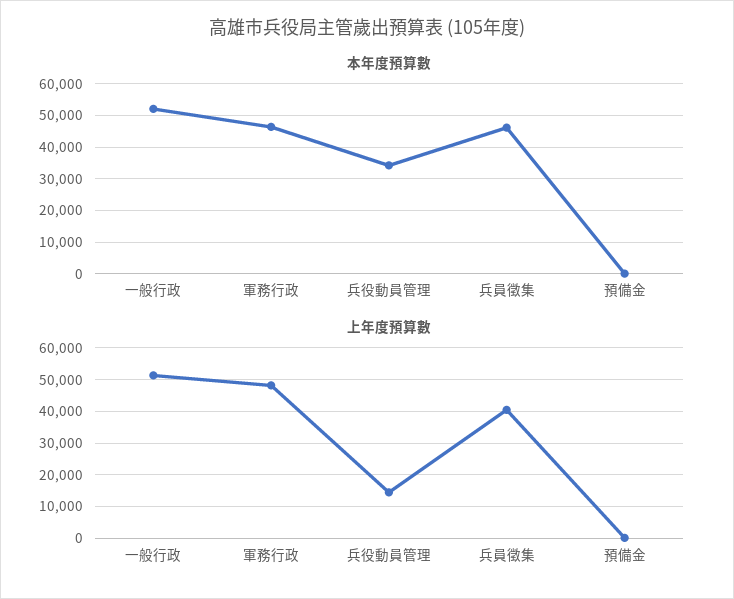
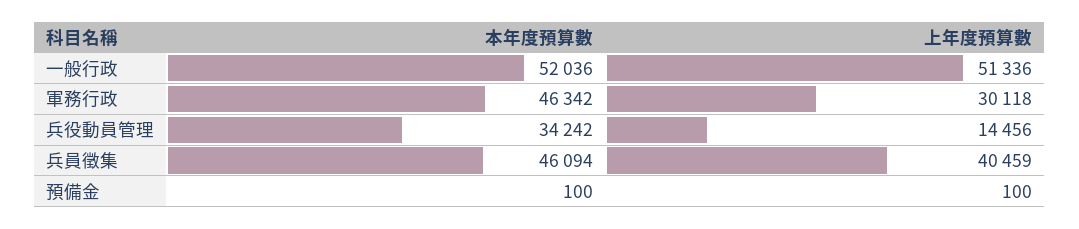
  {
    "本年度預算數": {
      "一般行政": 52036,
      "軍務行政": 46342,
      "兵役動員管理": 34242,
      "兵員徵集": 46094,
      "預備金": 100
    },
    "上年度預算數": {
      "一般行政": 51336,
-     "軍務行政": 48000,
+     "軍務行政": 30118,
      "兵役動員管理": 14456,
      "兵員徵集": 40459,
      "預備金": 100
    }
  }

